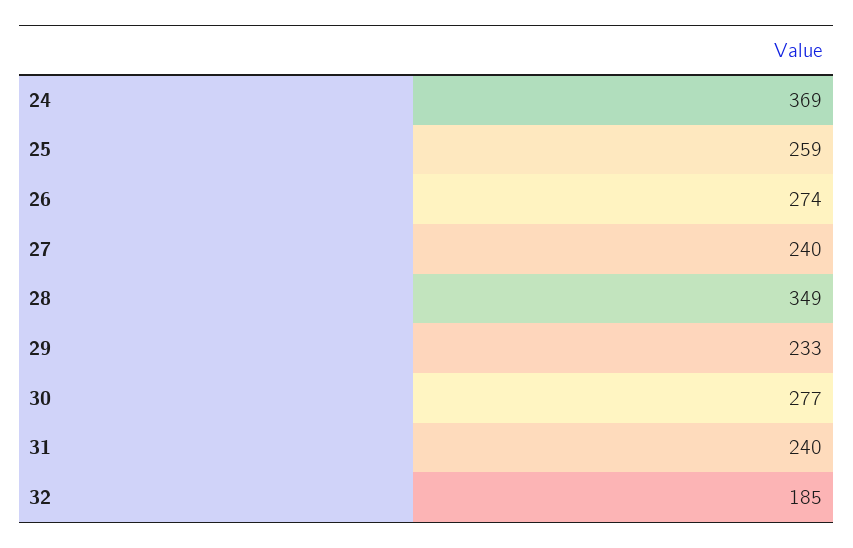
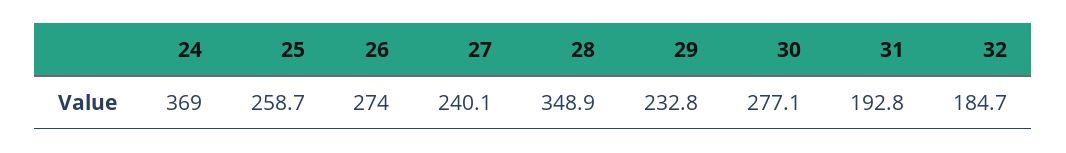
  {
    "24": 369,
    "25": 258.7,
    "26": 274,
    "27": 240.1,
    "28": 348.9,
    "29": 232.8,
    "30": 277.1,
-   "31": 240,
+   "31": 192.8,
    "32": 184.7
  }

